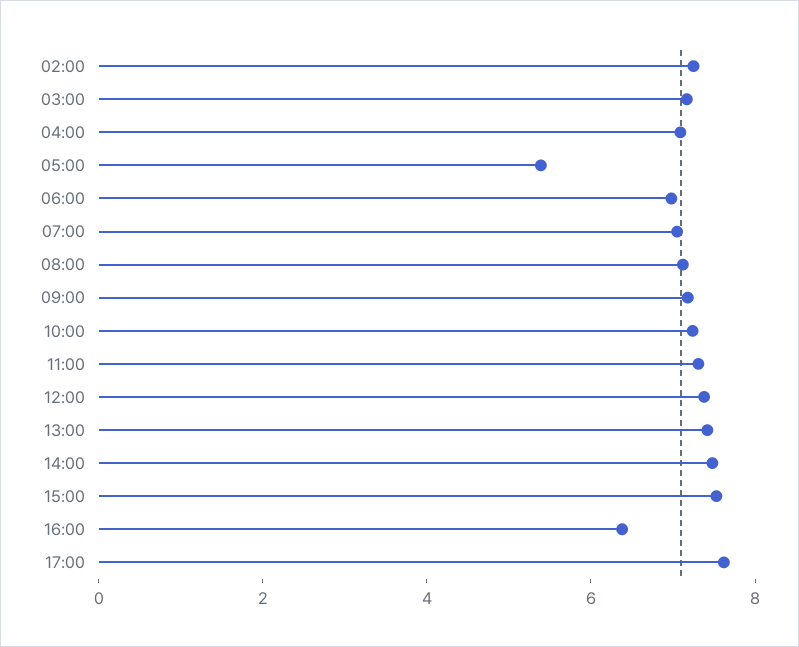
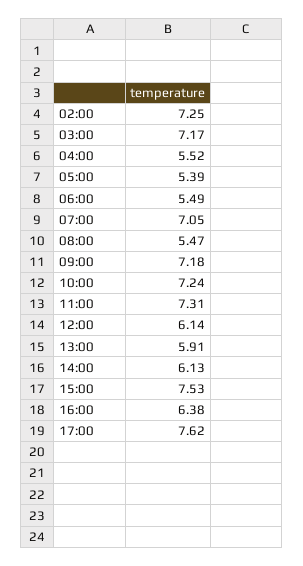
  {
    "02:00": 7.25,
    "03:00": 7.17,
-   "04:00": 7,
+   "04:00": 5.52,
    "05:00": 5.39,
-   "06:00": 7,
+   "06:00": 5.49,
    "07:00": 7.05,
-   "08:00": 7,
+   "08:00": 5.47,
    "09:00": 7.18,
    "10:00": 7.24,
    "11:00": 7.31,
-   "12:00": 7.5,
+   "12:00": 6.14,
-   "13:00": 7.5,
+   "13:00": 5.91,
-   "14:00": 7.5,
+   "14:00": 6.13,
    "15:00": 7.53,
    "16:00": 6.38,
    "17:00": 7.62
  }

